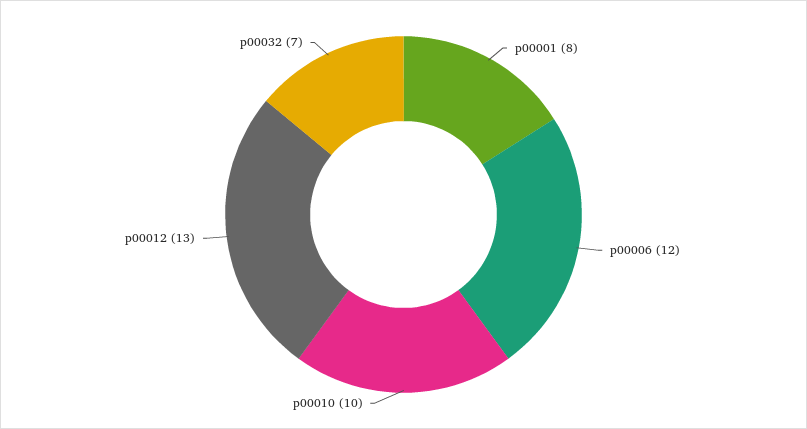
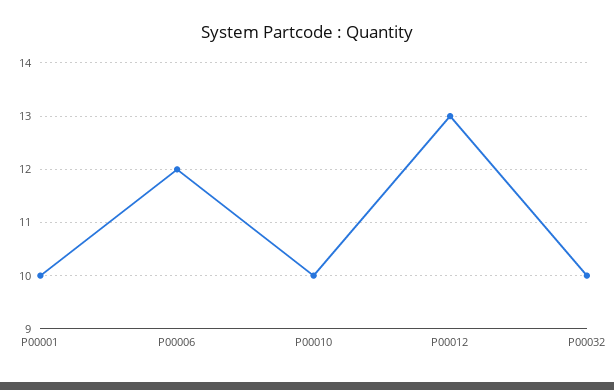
  {
-   "p00001": 8,
+   "p00001": 10,
    "p00006": 12,
    "p00010": 10,
    "p00012": 13,
-   "p00032": 7
+   "p00032": 10
  }

